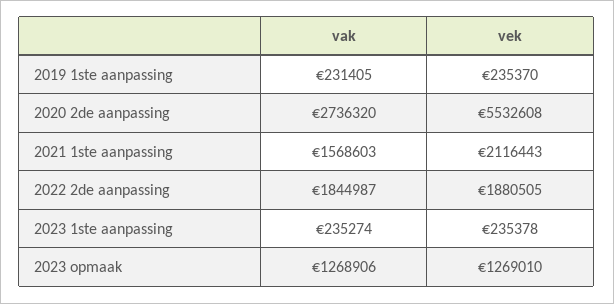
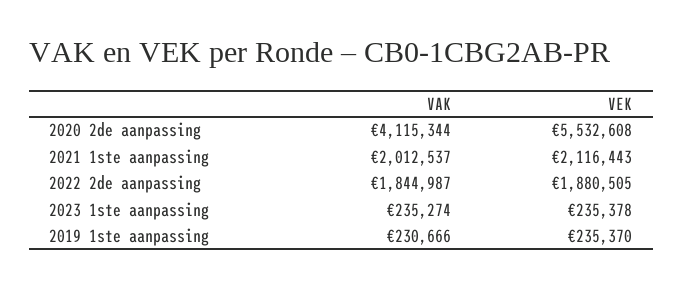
  {
    "vak": {
-     "2019 1ste aanpassing": 231405,
+     "2019 1ste aanpassing": 230666,
-     "2020 2de aanpassing": 2736320,
+     "2020 2de aanpassing": 4115344,
-     "2021 1ste aanpassing": 1568603,
+     "2021 1ste aanpassing": 2012537,
      "2022 2de aanpassing": 1844987,
-     "2023 1ste aanpassing": 235274,
+     "2023 1ste aanpassing": 235274
-     "2023 opmaak": 1268906
    },
    "vek": {
      "2019 1ste aanpassing": 235370,
      "2020 2de aanpassing": 5532608,
      "2021 1ste aanpassing": 2116443,
      "2022 2de aanpassing": 1880505,
-     "2023 1ste aanpassing": 235378,
+     "2023 1ste aanpassing": 235378
-     "2023 opmaak": 1269010
    }
  }

